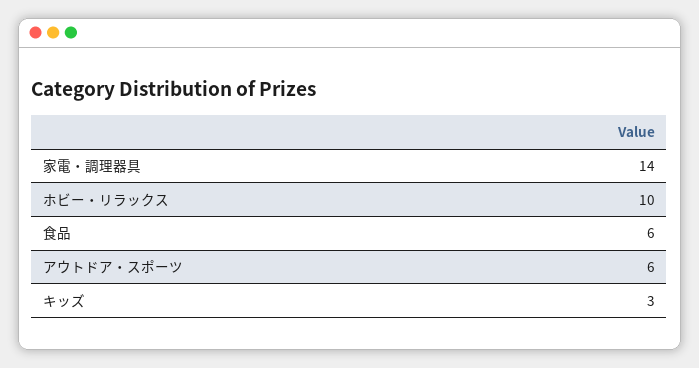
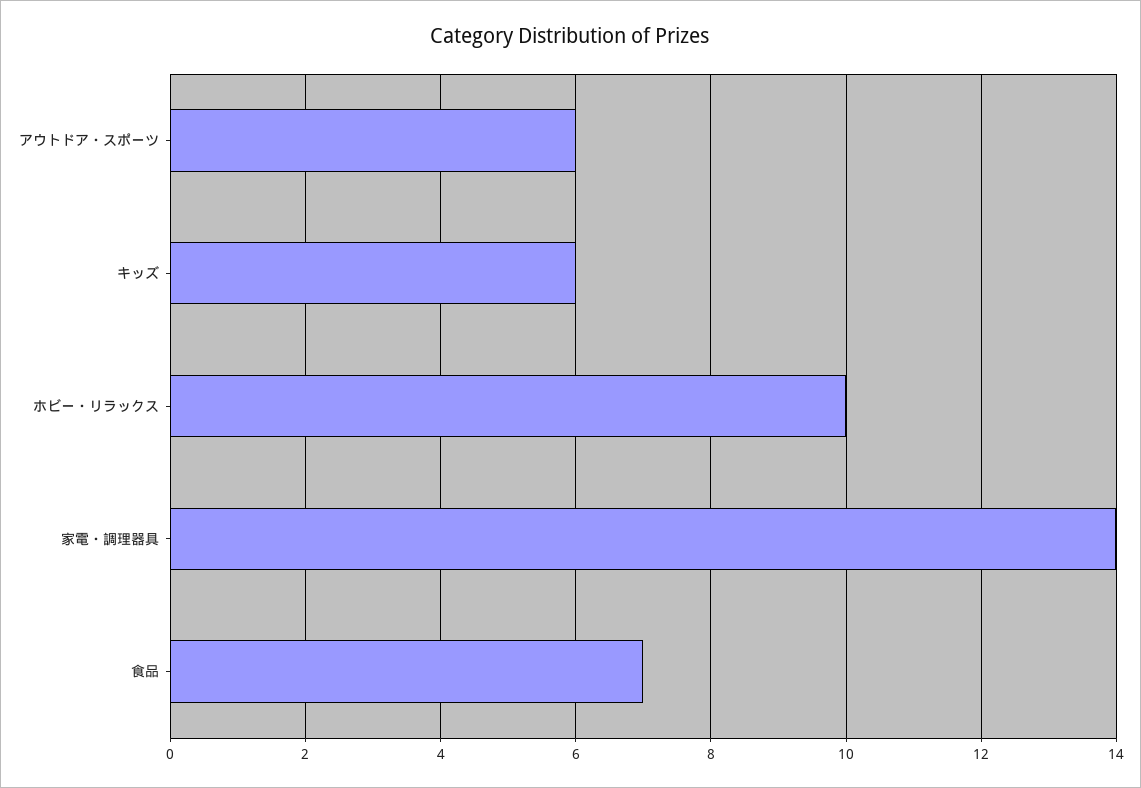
  {
    "家電・調理器具": 14,
    "ホビー・リラックス": 10,
-   "食品": 6,
+   "食品": 7,
    "アウトドア・スポーツ": 6,
-   "キッズ": 3
+   "キッズ": 6
  }

